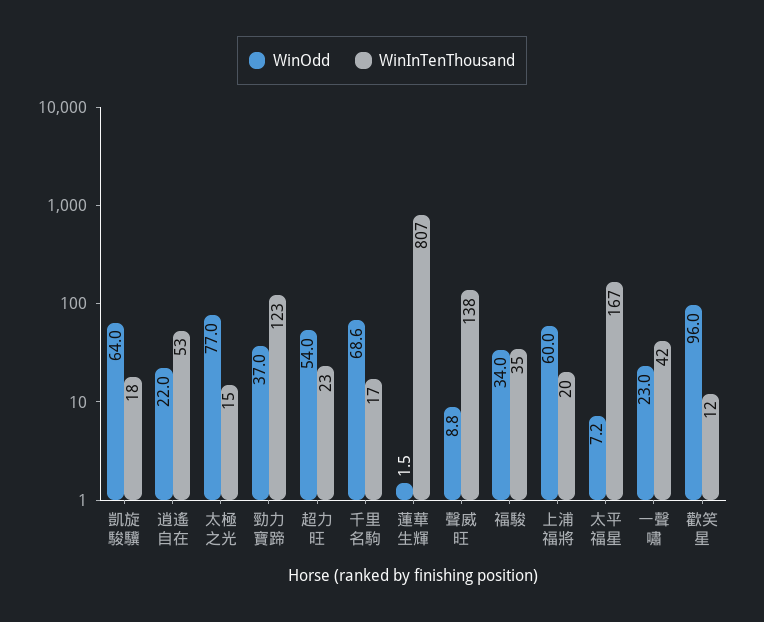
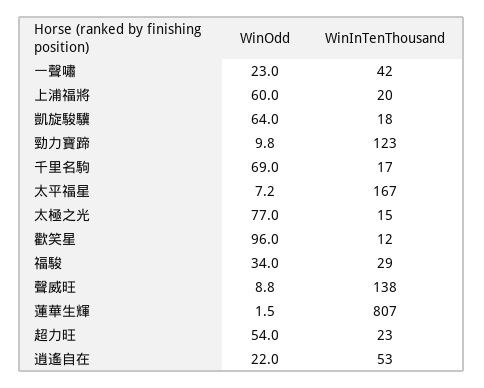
  {
    "WinOdd": {
      "凱旋駿驥": 64,
      "逍遙自在": 22,
      "太極之光": 77,
-     "勁力寶蹄": 37,
+     "勁力寶蹄": 9.8,
      "超力旺": 54,
-     "千里名駒": 68.6,
+     "千里名駒": 69,
      "蓮華生輝": 1.5,
      "聲威旺": 8.8,
      "福駿": 34,
      "上浦福將": 60,
      "太平福星": 7.2,
      "一聲嘯": 23,
      "歡笑星": 96
    },
    "WinInTenThousand": {
      "凱旋駿驥": 18,
      "逍遙自在": 53,
      "太極之光": 15,
      "勁力寶蹄": 123,
      "超力旺": 23,
      "千里名駒": 17,
      "蓮華生輝": 807,
      "聲威旺": 138,
-     "福駿": 35,
+     "福駿": 29,
      "上浦福將": 20,
      "太平福星": 167,
      "一聲嘯": 42,
      "歡笑星": 12
    }
  }

